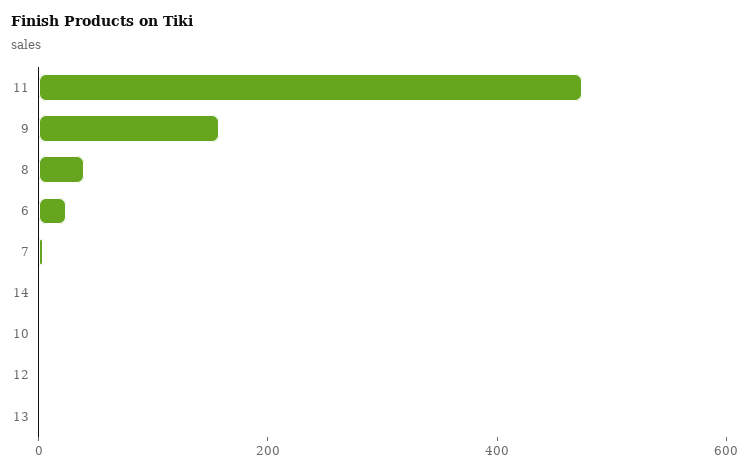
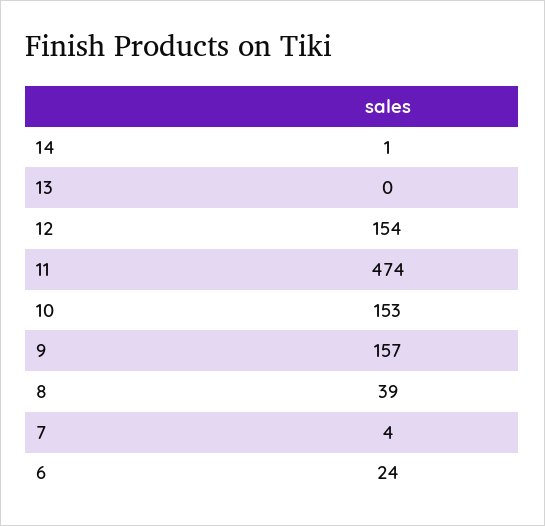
  {
    "11": 474,
    "9": 157,
    "8": 39,
    "6": 24,
    "7": 4,
    "14": 1,
-   "10": 0,
+   "10": 153,
-   "12": 0,
+   "12": 154,
    "13": 0
  }

